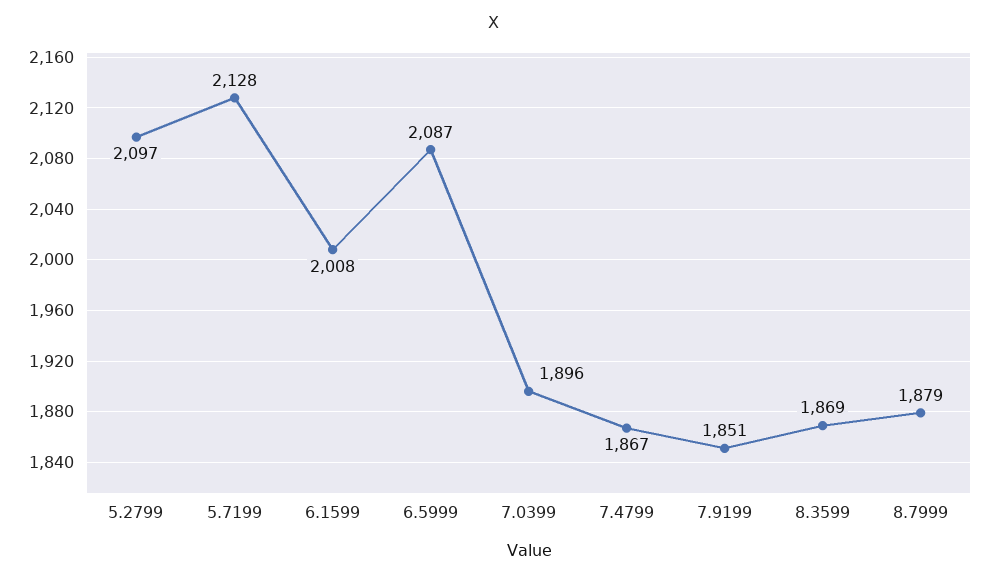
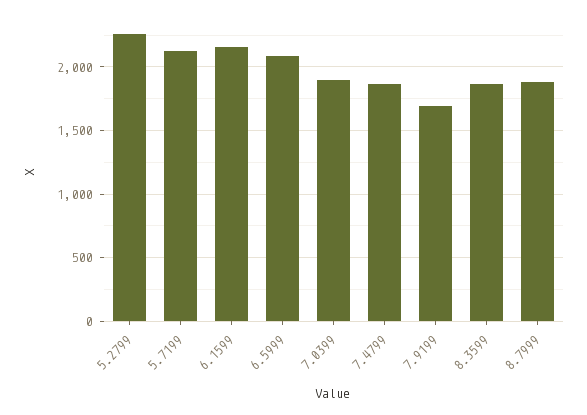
  {
-   "5.2799": 2097,
+   "5.2799": 2250,
    "5.7199": 2128,
-   "6.1599": 2008,
+   "6.1599": 2150,
    "6.5999": 2087,
    "7.0399": 1896,
    "7.4799": 1867,
-   "7.9199": 1851,
+   "7.9199": 1700,
    "8.3599": 1869,
    "8.7999": 1879
  }

